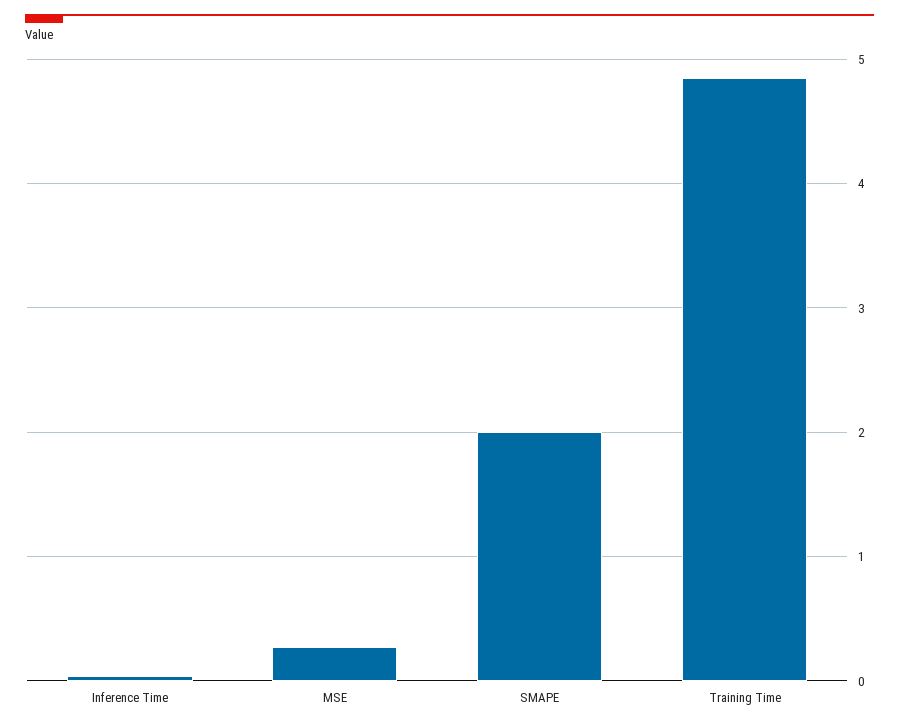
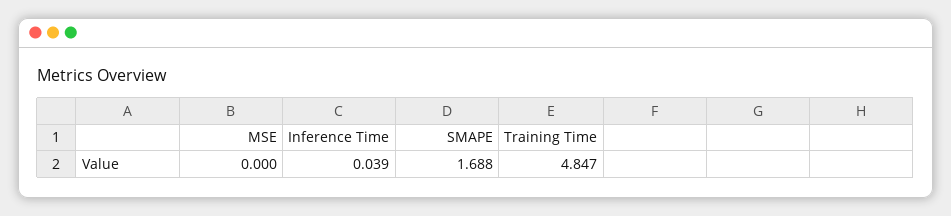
  {
    "Inference Time": 0.039,
-   "MSE": 0.3,
+   "MSE": 0,
-   "SMAPE": 2,
+   "SMAPE": 1.688,
    "Training Time": 4.847
  }

